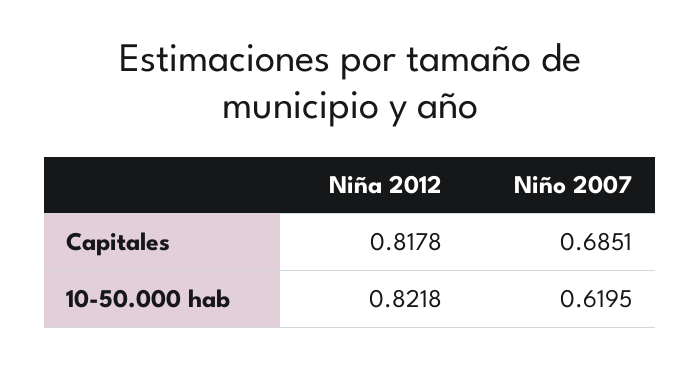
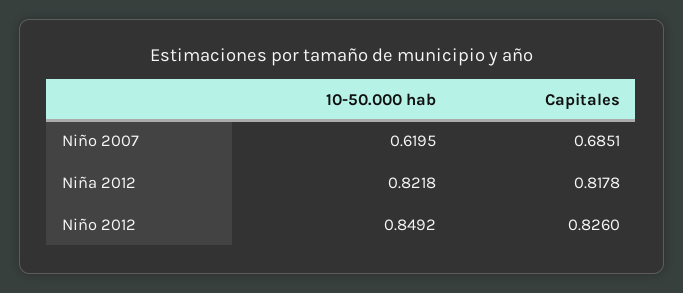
  {
    "Niña 2012": {
      "Capitales": 0.8178,
      "10-50.000 hab": 0.8218
    },
    "Niño 2007": {
      "Capitales": 0.6851,
      "10-50.000 hab": 0.6195
-   }
+   },
+   "Niño 2012": {
+     "10-50.000 hab": 0.8492,
+     "Capitales": 0.826
+   }
  }

